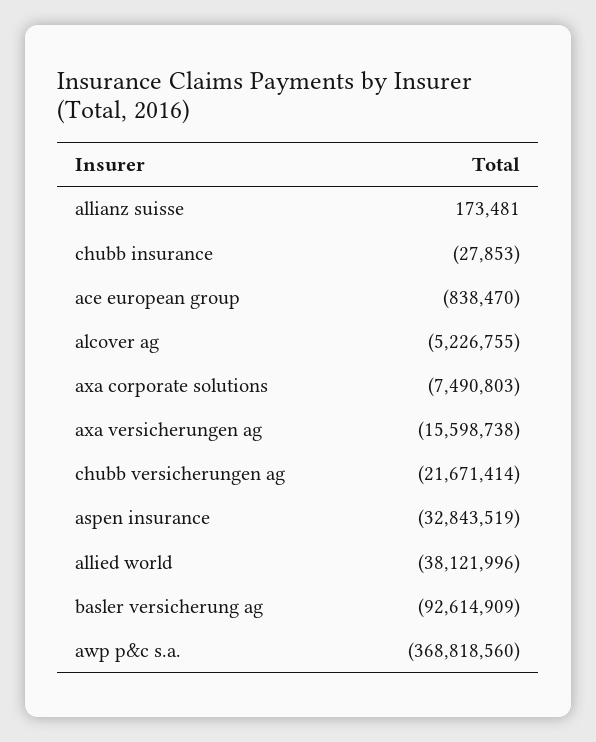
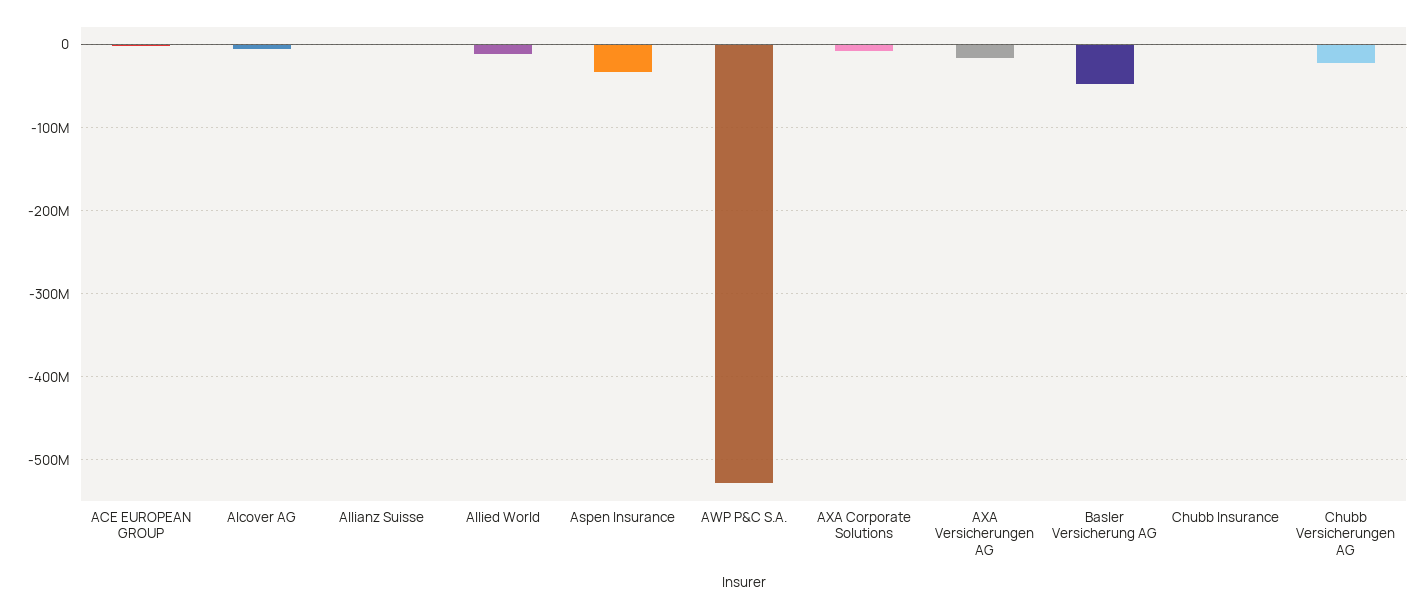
  {
    "allianz suisse": 173481,
    "chubb insurance": -27853,
    "ace european group": -838470,
    "alcover ag": -5226755,
    "axa corporate solutions": -7490803,
    "axa versicherungen ag": -15598738,
    "chubb versicherungen ag": -21671414,
    "aspen insurance": -32843519,
-   "allied world": -38121996,
+   "allied world": -10000000,
-   "basler versicherung ag": -92614909,
+   "basler versicherung ag": -50000000,
-   "awp p&c s.a.": -368818560
+   "awp p&c s.a.": -530000000
  }

